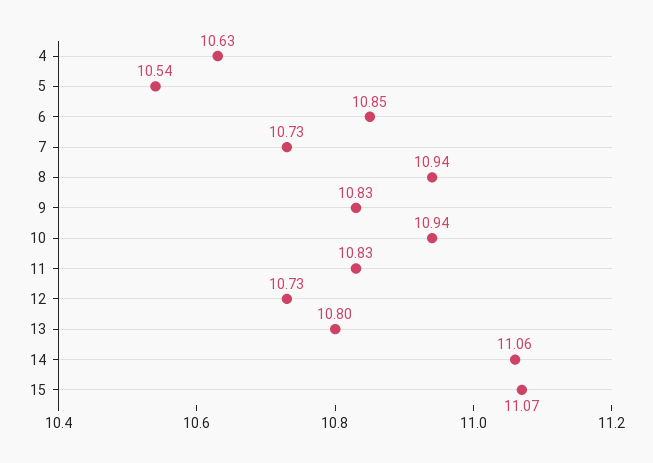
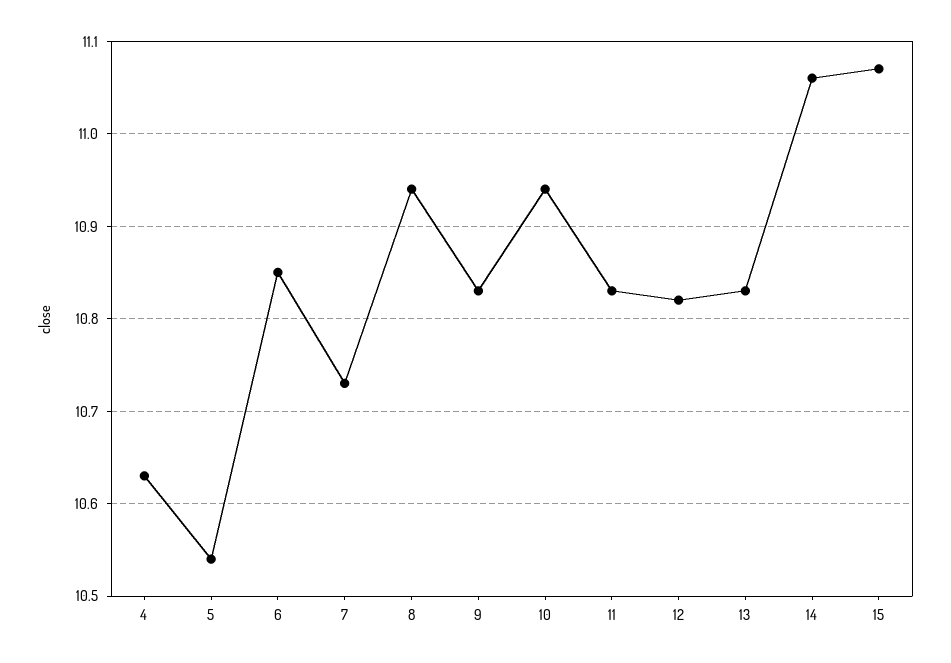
  {
    "4": 10.63,
    "5": 10.54,
    "6": 10.85,
    "7": 10.73,
    "8": 10.94,
    "9": 10.83,
    "10": 10.94,
    "11": 10.83,
-   "12": 10.73,
+   "12": 10.82,
-   "13": 10.8,
+   "13": 10.83,
    "14": 11.06,
    "15": 11.07
  }

